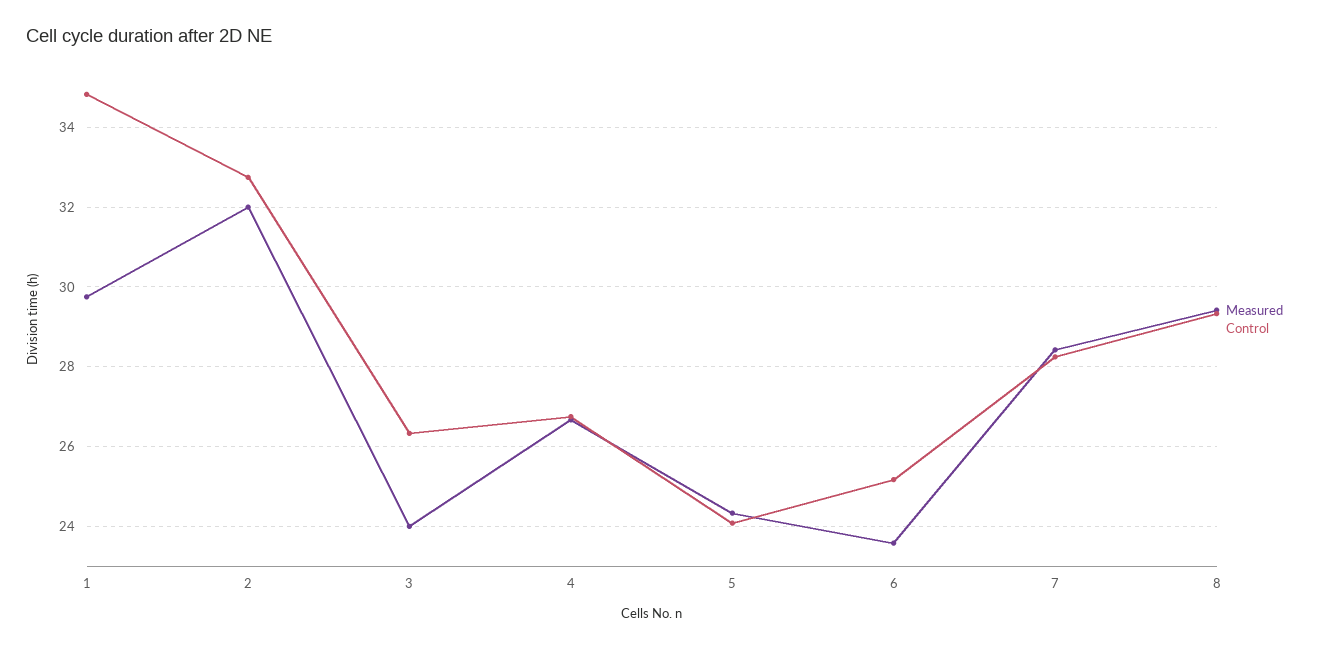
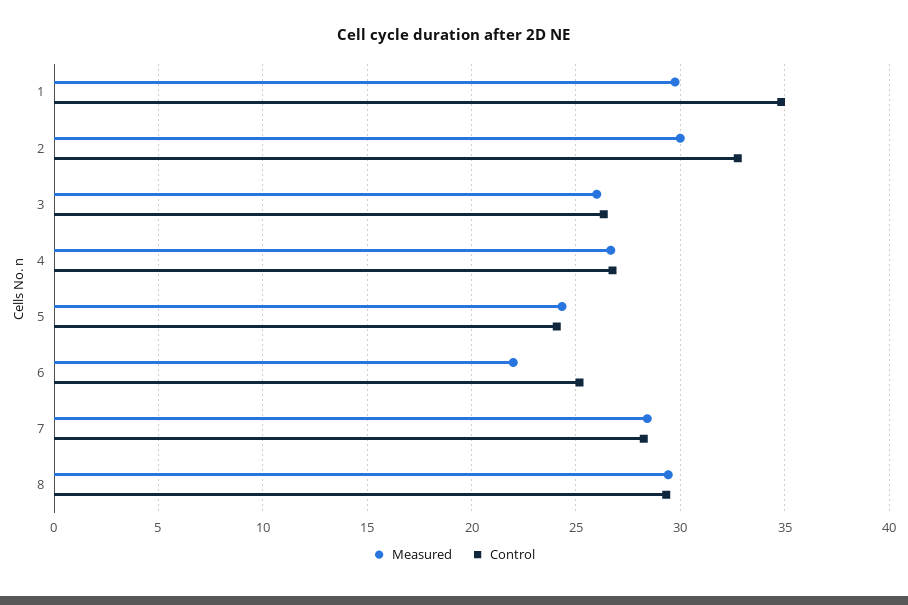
  {
    "Measured": {
      "1": 29.8,
-     "2": 32,
+     "2": 30,
-     "3": 24,
+     "3": 26,
      "4": 26.6,
      "5": 24.4,
-     "6": 23.6,
+     "6": 22,
      "7": 28.4,
      "8": 29.4
    },
    "Control": {
      "1": 34.8,
      "2": 32.8,
      "3": 26.4,
      "4": 26.8,
      "5": 24,
      "6": 25.2,
      "7": 28.2,
      "8": 29.4
    }
  }

